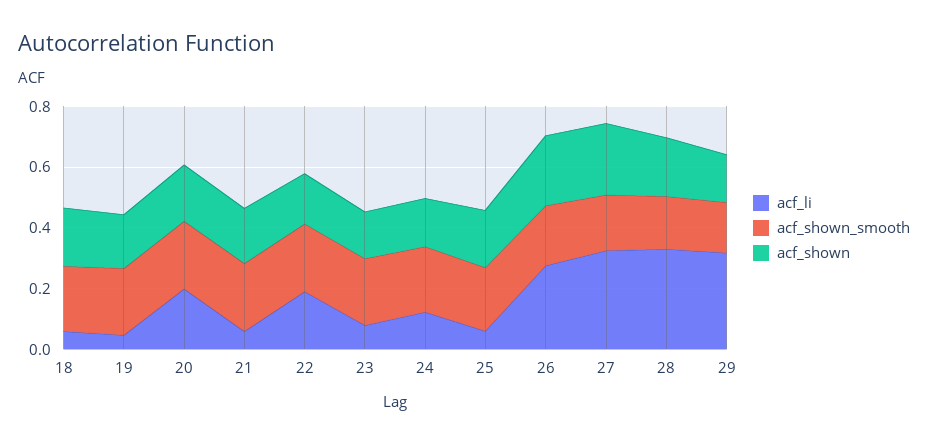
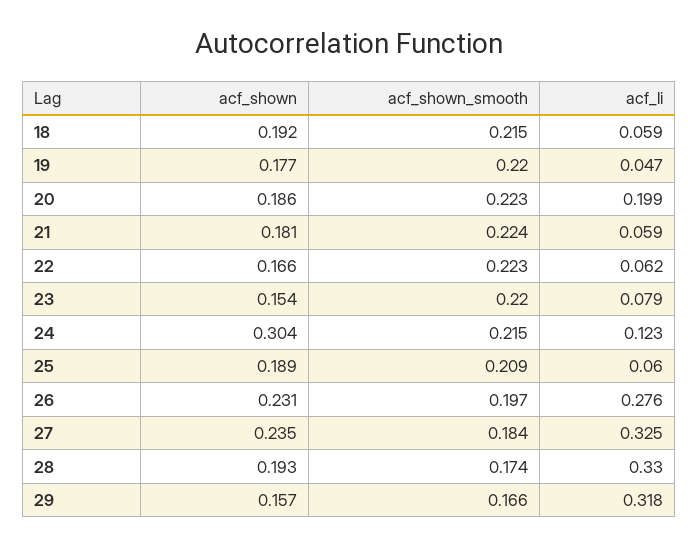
  {
    "acf_li": {
      "18": 0.059,
      "19": 0.047,
      "20": 0.199,
      "21": 0.059,
-     "22": 0.2,
+     "22": 0.062,
      "23": 0.079,
      "24": 0.123,
      "25": 0.06,
      "26": 0.276,
      "27": 0.325,
      "28": 0.33,
      "29": 0.318
    },
    "acf_shown_smooth": {
      "18": 0.215,
      "19": 0.22,
      "20": 0.223,
      "21": 0.224,
      "22": 0.223,
      "23": 0.22,
      "24": 0.215,
      "25": 0.209,
      "26": 0.197,
      "27": 0.184,
      "28": 0.174,
      "29": 0.166
    },
    "acf_shown": {
      "18": 0.192,
      "19": 0.177,
      "20": 0.186,
      "21": 0.181,
      "22": 0.166,
      "23": 0.154,
-     "24": 0.15,
+     "24": 0.304,
      "25": 0.189,
      "26": 0.231,
      "27": 0.235,
      "28": 0.193,
      "29": 0.157
    }
  }

